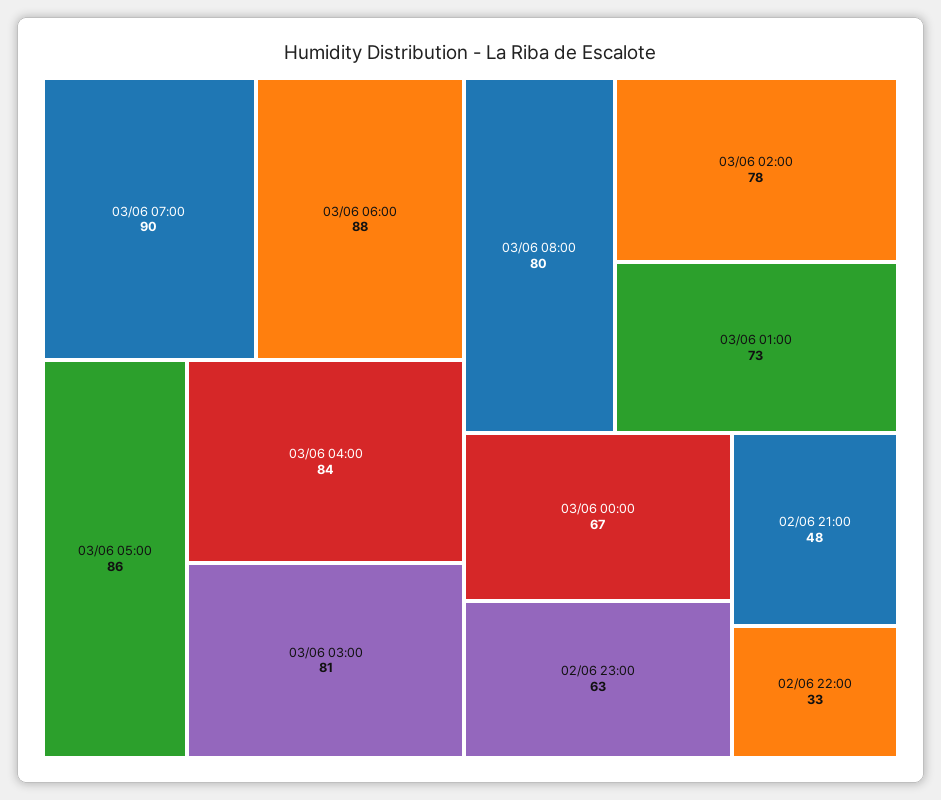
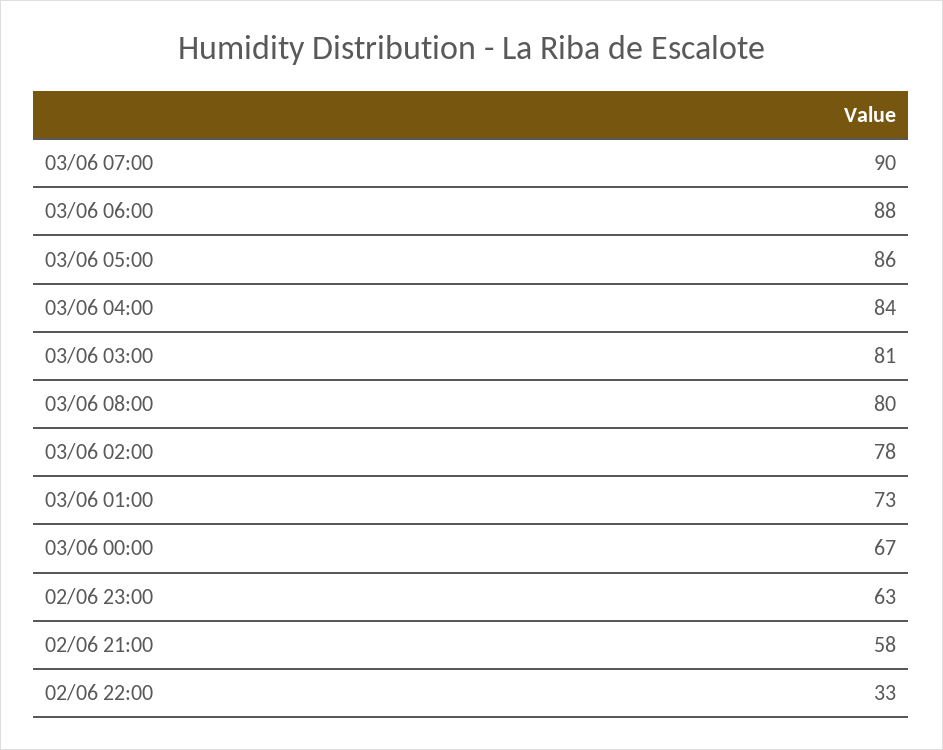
  {
    "03/06 07:00": 90,
    "03/06 06:00": 88,
    "03/06 05:00": 86,
    "03/06 04:00": 84,
    "03/06 03:00": 81,
    "03/06 08:00": 80,
    "03/06 02:00": 78,
    "03/06 01:00": 73,
    "03/06 00:00": 67,
    "02/06 23:00": 63,
-   "02/06 21:00": 48,
+   "02/06 21:00": 58,
    "02/06 22:00": 33
  }

